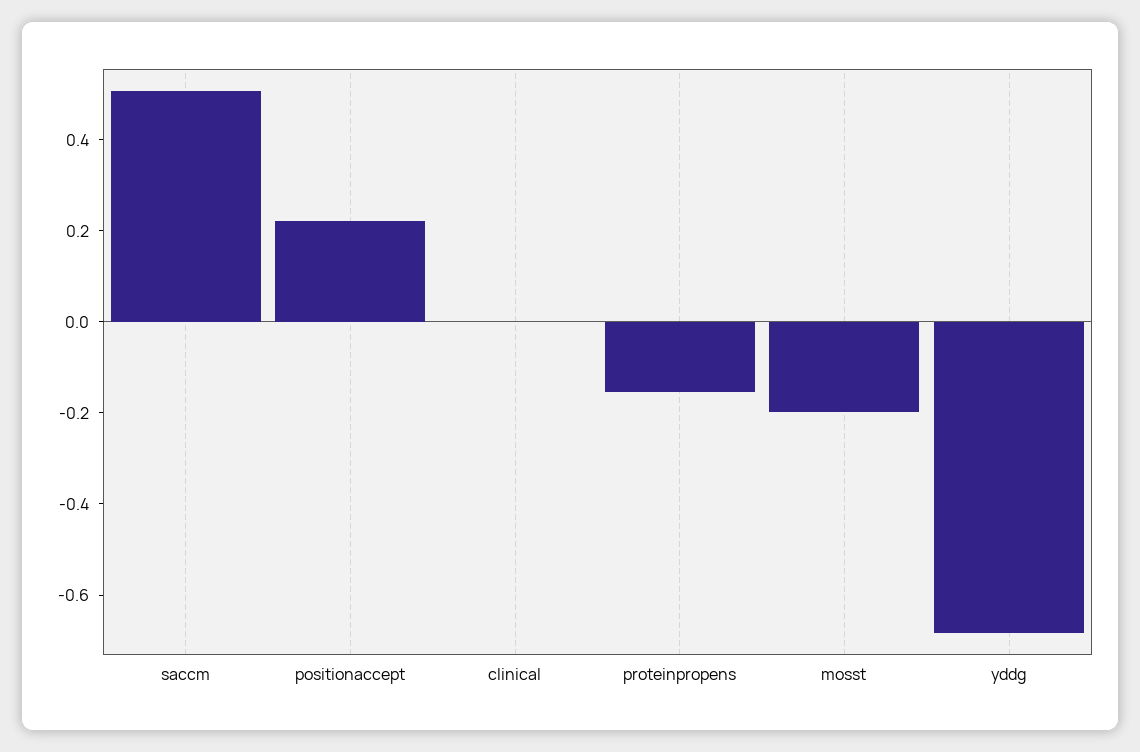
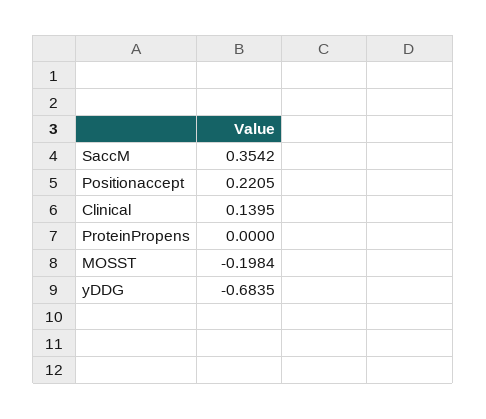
  {
-   "saccm": 0.5,
+   "saccm": 0.3542,
    "positionaccept": 0.2205,
-   "clinical": 0,
+   "clinical": 0.1395,
-   "proteinpropens": -0.15,
+   "proteinpropens": 0,
    "mosst": -0.1984,
    "yddg": -0.6835
  }

